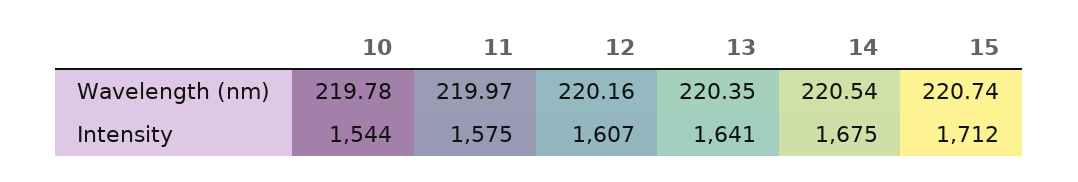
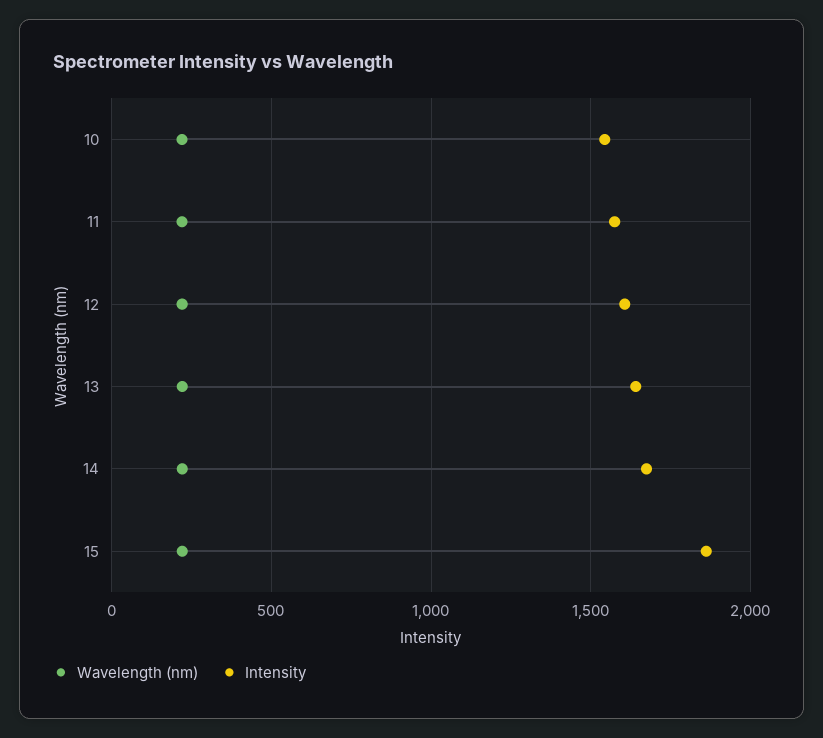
  {
    "Wavelength (nm)": {
      "10": 219.78,
      "11": 219.97,
      "12": 220.16,
      "13": 220.35,
      "14": 220.54,
      "15": 220.74
    },
    "Intensity": {
      "10": 1544,
      "11": 1575,
      "12": 1607,
      "13": 1641,
      "14": 1675,
-     "15": 1712
+     "15": 1850
    }
  }

